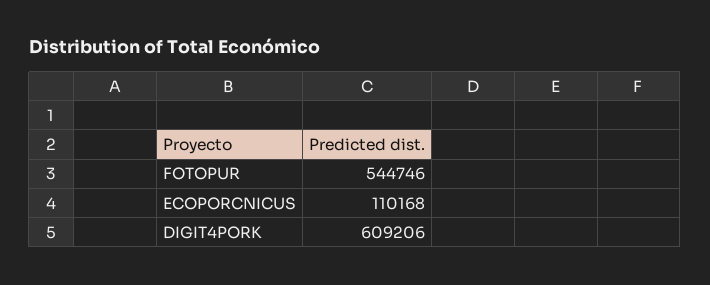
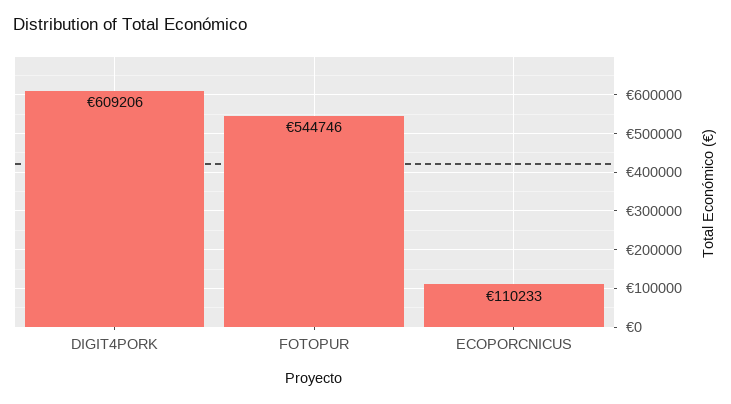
  {
    "FOTOPUR": 544746,
-   "ECOPORCNICUS": 110168,
+   "ECOPORCNICUS": 110233,
    "DIGIT4PORK": 609206
  }

